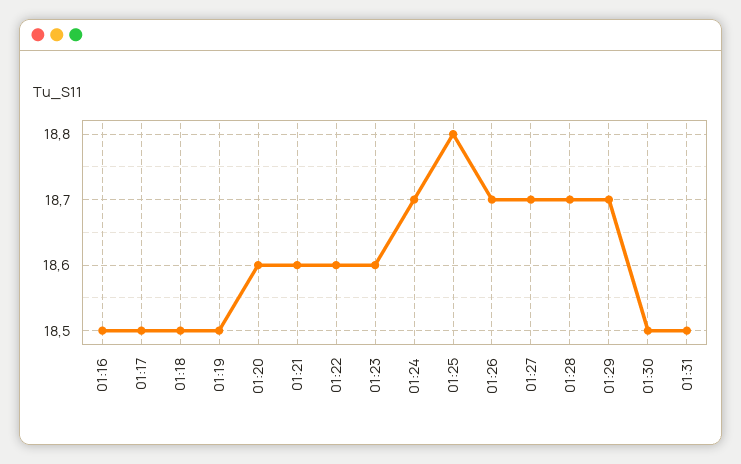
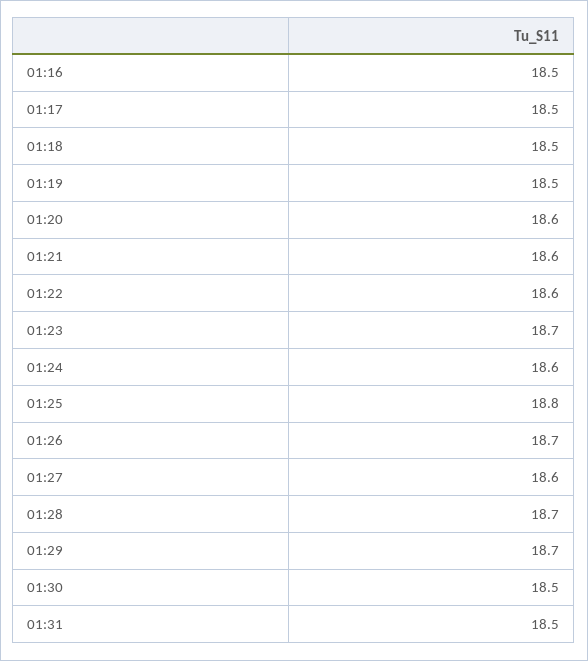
  {
    "01:16": 18.5,
    "01:17": 18.5,
    "01:18": 18.5,
    "01:19": 18.5,
    "01:20": 18.6,
    "01:21": 18.6,
    "01:22": 18.6,
-   "01:23": 18.6,
+   "01:23": 18.7,
-   "01:24": 18.7,
+   "01:24": 18.6,
    "01:25": 18.8,
    "01:26": 18.7,
-   "01:27": 18.7,
+   "01:27": 18.6,
    "01:28": 18.7,
    "01:29": 18.7,
    "01:30": 18.5,
    "01:31": 18.5
  }

